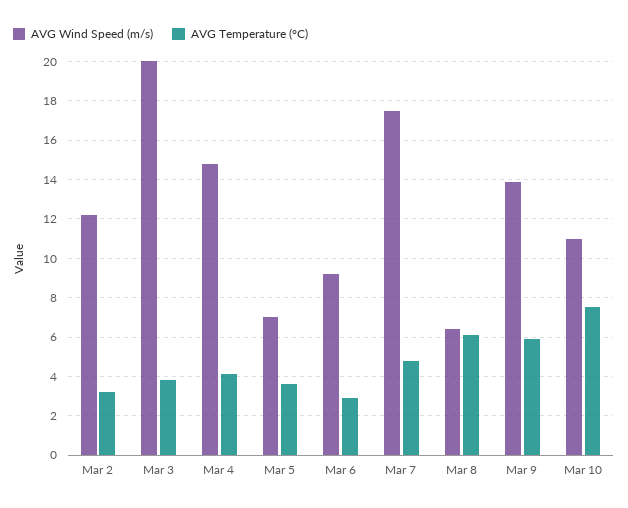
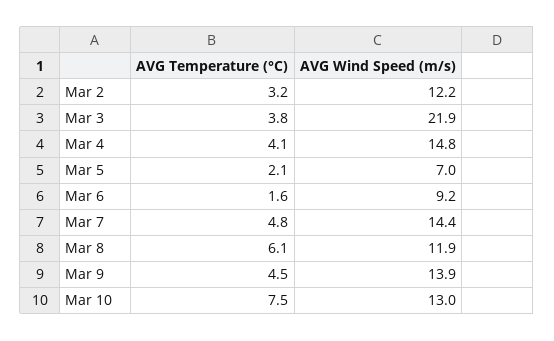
  {
    "AVG Wind Speed (m/s)": {
      "Mar 2": 12.2,
-     "Mar 3": 20,
+     "Mar 3": 21.9,
      "Mar 4": 14.8,
      "Mar 5": 7,
      "Mar 6": 9.2,
-     "Mar 7": 17.5,
+     "Mar 7": 14.4,
-     "Mar 8": 6.5,
+     "Mar 8": 11.9,
      "Mar 9": 13.9,
-     "Mar 10": 11
+     "Mar 10": 13
    },
    "AVG Temperature (°C)": {
      "Mar 2": 3.2,
      "Mar 3": 3.8,
      "Mar 4": 4.1,
-     "Mar 5": 3.5,
+     "Mar 5": 2.1,
-     "Mar 6": 3,
+     "Mar 6": 1.6,
      "Mar 7": 4.8,
      "Mar 8": 6.1,
-     "Mar 9": 6,
+     "Mar 9": 4.5,
      "Mar 10": 7.5
    }
  }

